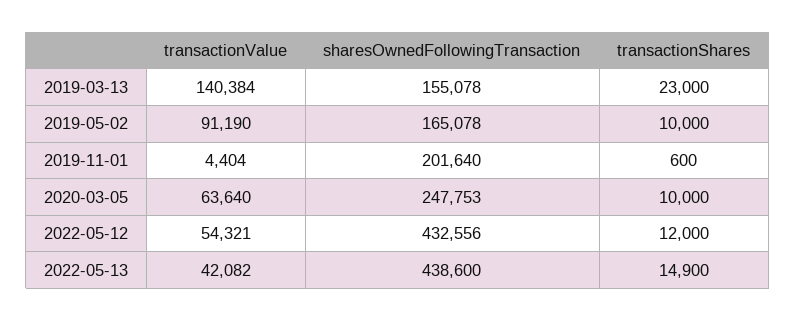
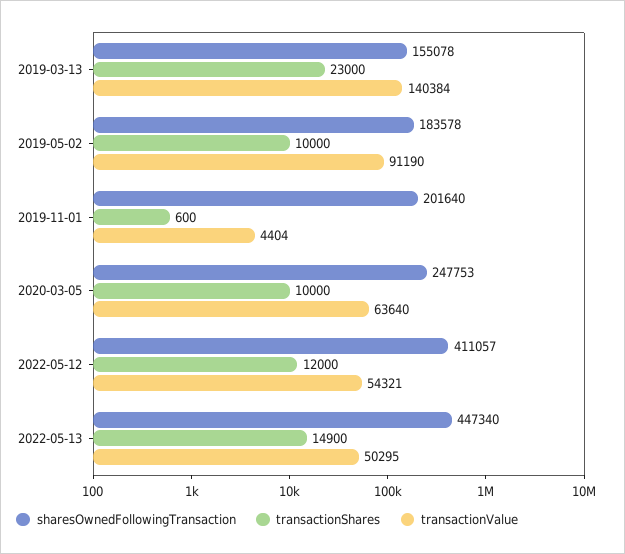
  {
    "transactionValue": {
      "2019-03-13": 140384,
      "2019-05-02": 91190,
      "2019-11-01": 4404,
      "2020-03-05": 63640,
      "2022-05-12": 54321,
-     "2022-05-13": 42082
+     "2022-05-13": 50295
    },
    "sharesOwnedFollowingTransaction": {
      "2019-03-13": 155078,
-     "2019-05-02": 165078,
+     "2019-05-02": 183578,
      "2019-11-01": 201640,
      "2020-03-05": 247753,
-     "2022-05-12": 432556,
+     "2022-05-12": 411057,
-     "2022-05-13": 438600
+     "2022-05-13": 447340
    },
    "transactionShares": {
      "2019-03-13": 23000,
      "2019-05-02": 10000,
      "2019-11-01": 600,
      "2020-03-05": 10000,
      "2022-05-12": 12000,
      "2022-05-13": 14900
    }
  }

